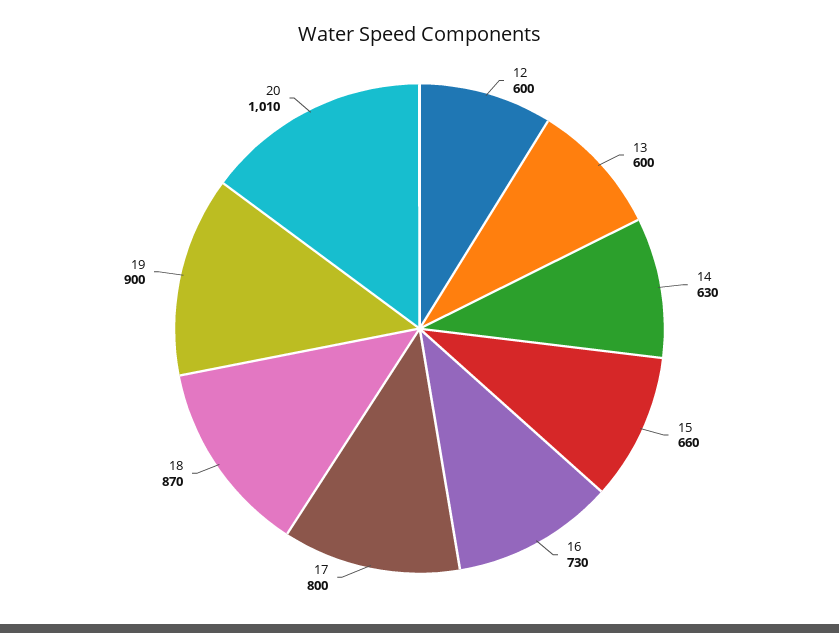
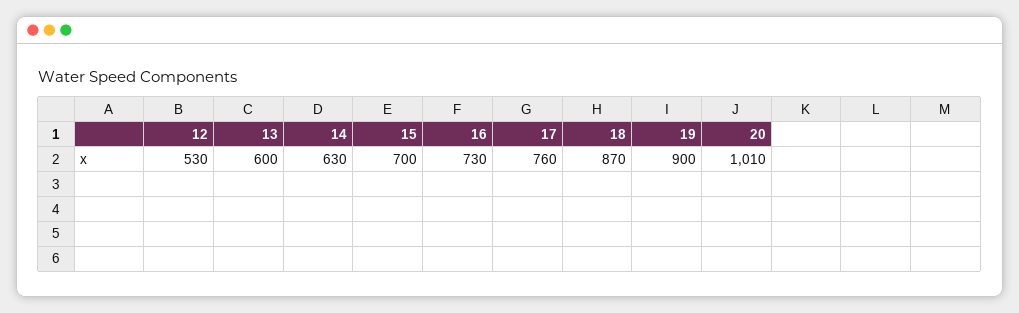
  {
-   "12": 600,
+   "12": 530,
    "13": 600,
    "14": 630,
-   "15": 660,
+   "15": 700,
    "16": 730,
-   "17": 800,
+   "17": 760,
    "18": 870,
    "19": 900,
    "20": 1010
  }

